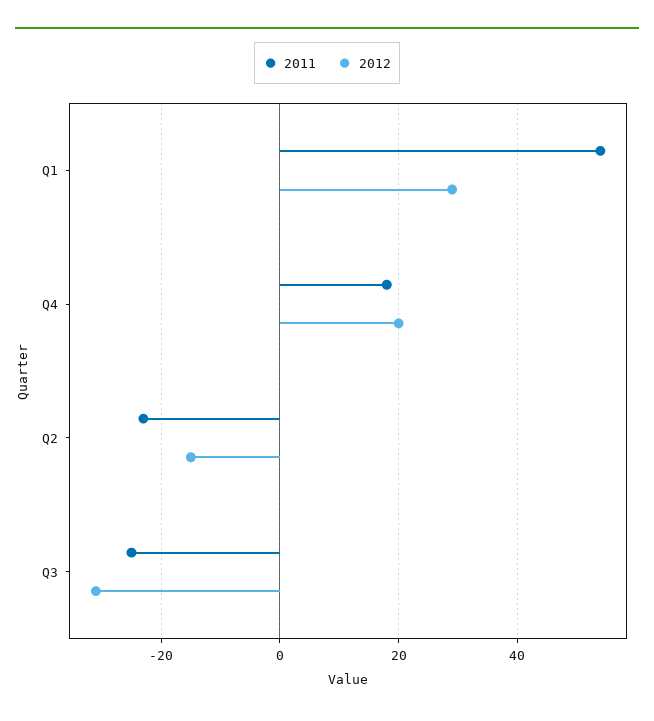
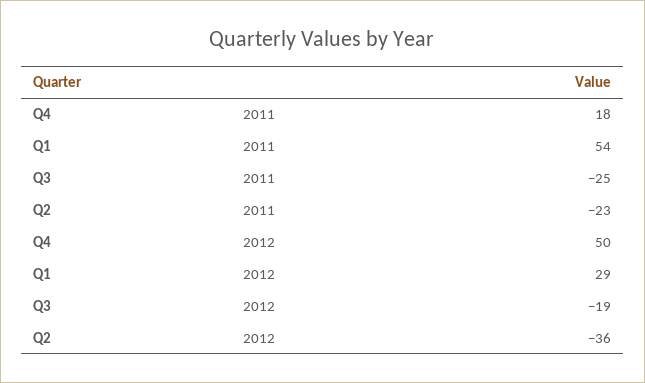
  {
    "2011": {
      "Q1": 54,
      "Q4": 18,
      "Q2": -23,
      "Q3": -25
    },
    "2012": {
      "Q1": 29,
-     "Q4": 20,
+     "Q4": 50,
-     "Q2": -15,
+     "Q2": -36,
-     "Q3": -30
+     "Q3": -19
    }
  }

